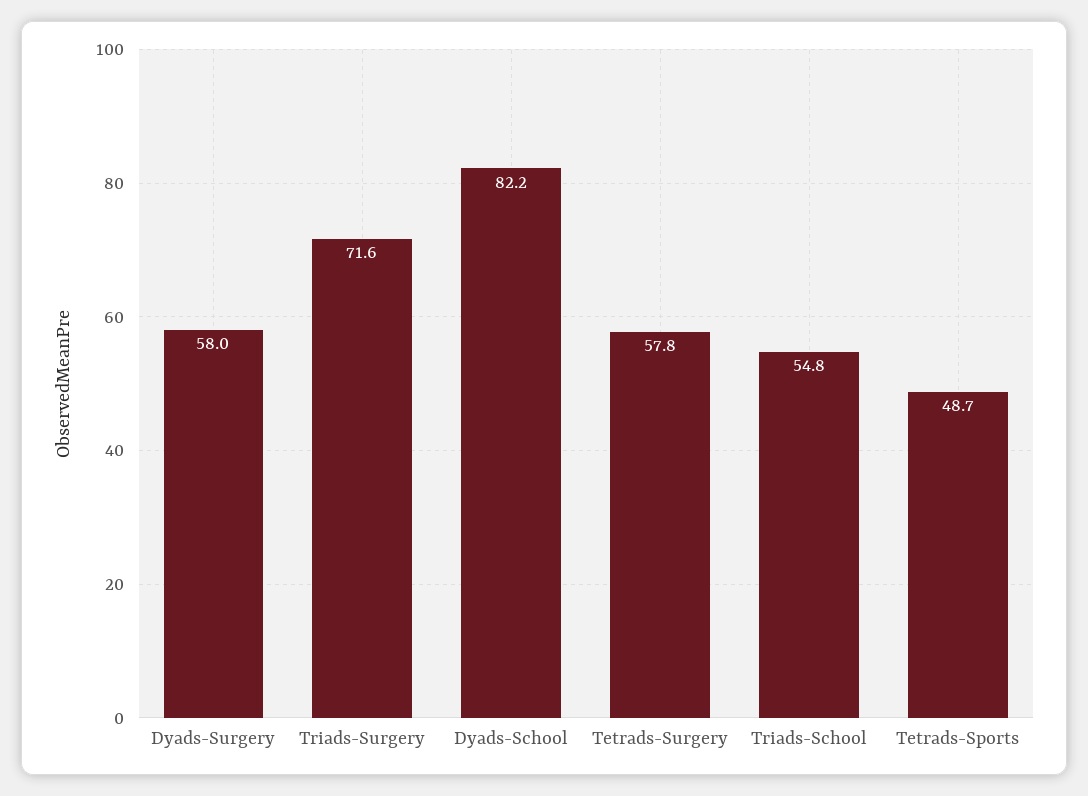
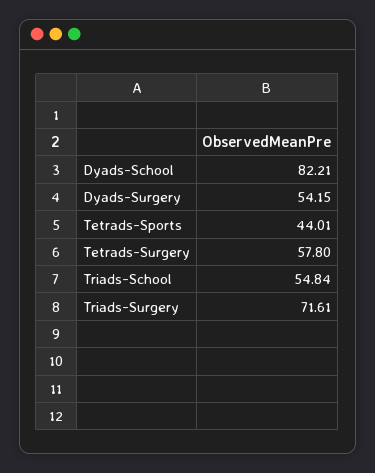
  {
-   "Dyads-Surgery": 58,
+   "Dyads-Surgery": 54.15,
    "Triads-Surgery": 71.61,
    "Dyads-School": 82.21,
    "Tetrads-Surgery": 57.8,
    "Triads-School": 54.84,
-   "Tetrads-Sports": 48.7
+   "Tetrads-Sports": 44.01
  }

